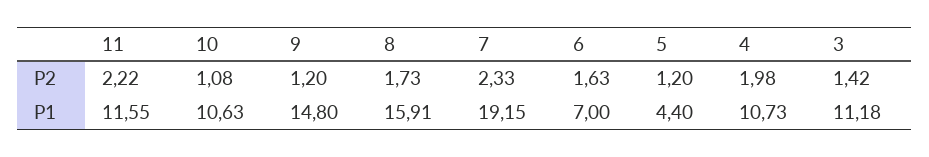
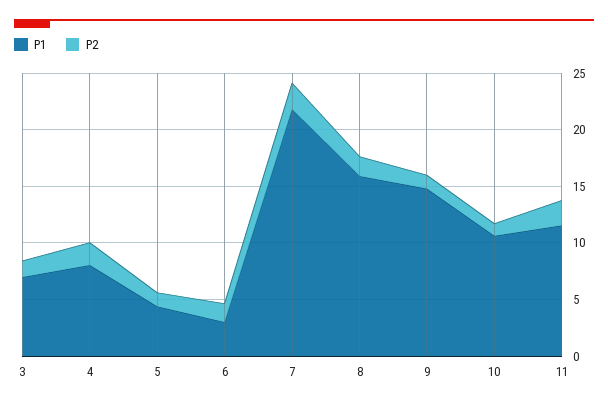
  {
    "P2": {
      "11": 2.22,
      "10": 1.08,
      "9": 1.2,
      "8": 1.73,
      "7": 2.33,
      "6": 1.63,
      "5": 1.2,
      "4": 1.98,
      "3": 1.42
    },
    "P1": {
      "11": 11.55,
      "10": 10.63,
      "9": 14.8,
      "8": 15.91,
-     "7": 19.15,
+     "7": 22,
-     "6": 7,
+     "6": 3,
      "5": 4.4,
-     "4": 10.73,
+     "4": 8,
-     "3": 11.18
+     "3": 7
    }
  }

